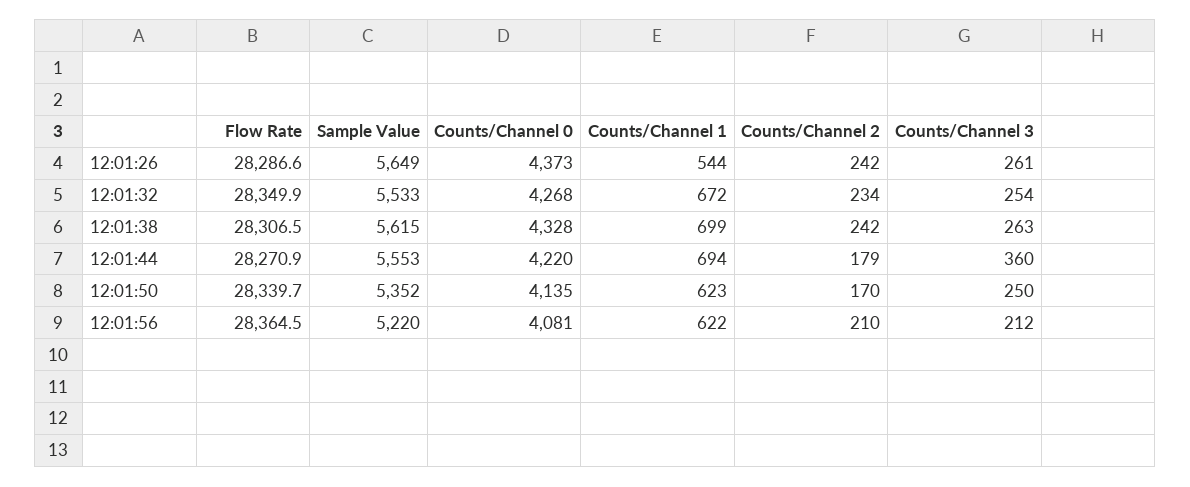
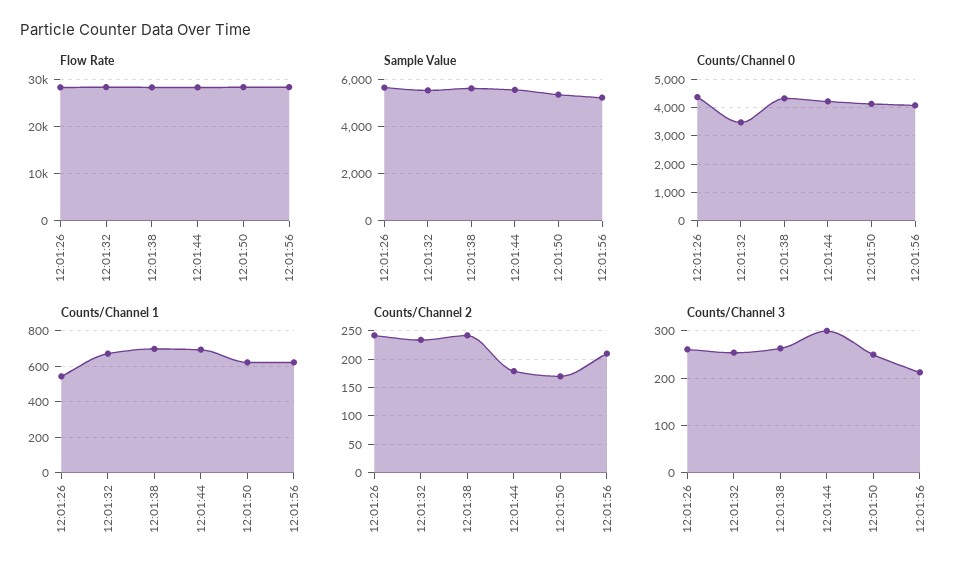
  {
    "Flow Rate": {
      "12:01:26": 28286.6,
      "12:01:32": 28349.9,
      "12:01:38": 28306.5,
      "12:01:44": 28270.9,
      "12:01:50": 28339.7,
      "12:01:56": 28364.5
    },
    "Sample Value": {
      "12:01:26": 5649,
      "12:01:32": 5533,
      "12:01:38": 5615,
      "12:01:44": 5553,
      "12:01:50": 5352,
      "12:01:56": 5220
    },
    "Counts/Channel 0": {
      "12:01:26": 4373,
-     "12:01:32": 4268,
+     "12:01:32": 3500,
      "12:01:38": 4328,
      "12:01:44": 4220,
      "12:01:50": 4135,
      "12:01:56": 4081
    },
    "Counts/Channel 1": {
      "12:01:26": 544,
      "12:01:32": 672,
      "12:01:38": 699,
      "12:01:44": 694,
      "12:01:50": 623,
      "12:01:56": 622
    },
    "Counts/Channel 2": {
      "12:01:26": 242,
      "12:01:32": 234,
      "12:01:38": 242,
      "12:01:44": 179,
      "12:01:50": 170,
      "12:01:56": 210
    },
    "Counts/Channel 3": {
      "12:01:26": 261,
      "12:01:32": 254,
      "12:01:38": 263,
-     "12:01:44": 360,
+     "12:01:44": 300,
      "12:01:50": 250,
      "12:01:56": 212
    }
  }

